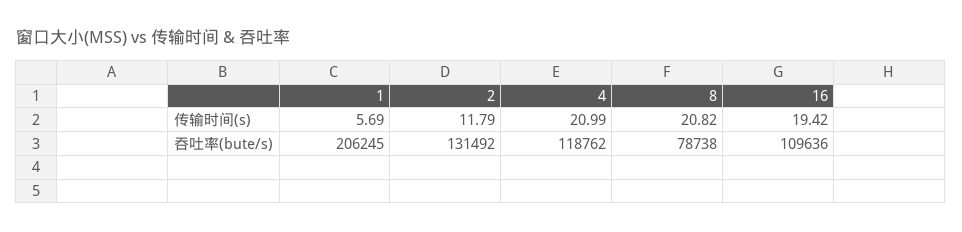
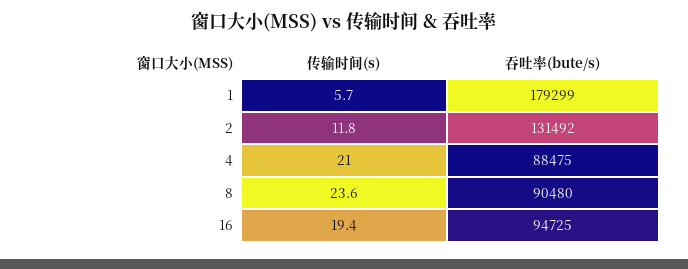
  {
    "1": {
      "传输时间(s)": 5.69,
-     "吞吐率(bute/s)": 206245
+     "吞吐率(bute/s)": 179299
    },
    "2": {
      "传输时间(s)": 11.79,
      "吞吐率(bute/s)": 131492
    },
    "4": {
      "传输时间(s)": 20.99,
-     "吞吐率(bute/s)": 118762
+     "吞吐率(bute/s)": 88475
    },
    "8": {
-     "传输时间(s)": 20.82,
+     "传输时间(s)": 23.6,
-     "吞吐率(bute/s)": 78738
+     "吞吐率(bute/s)": 90480
    },
    "16": {
      "传输时间(s)": 19.42,
-     "吞吐率(bute/s)": 109636
+     "吞吐率(bute/s)": 94725
    }
  }

